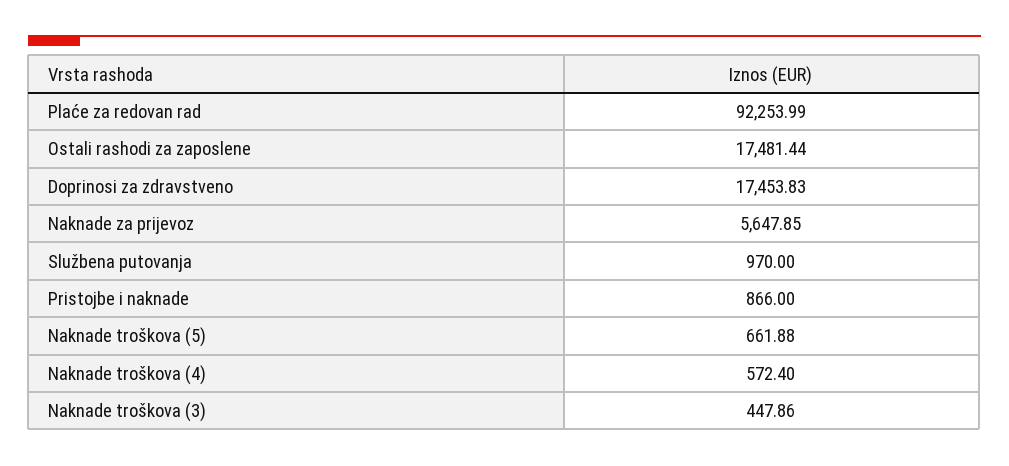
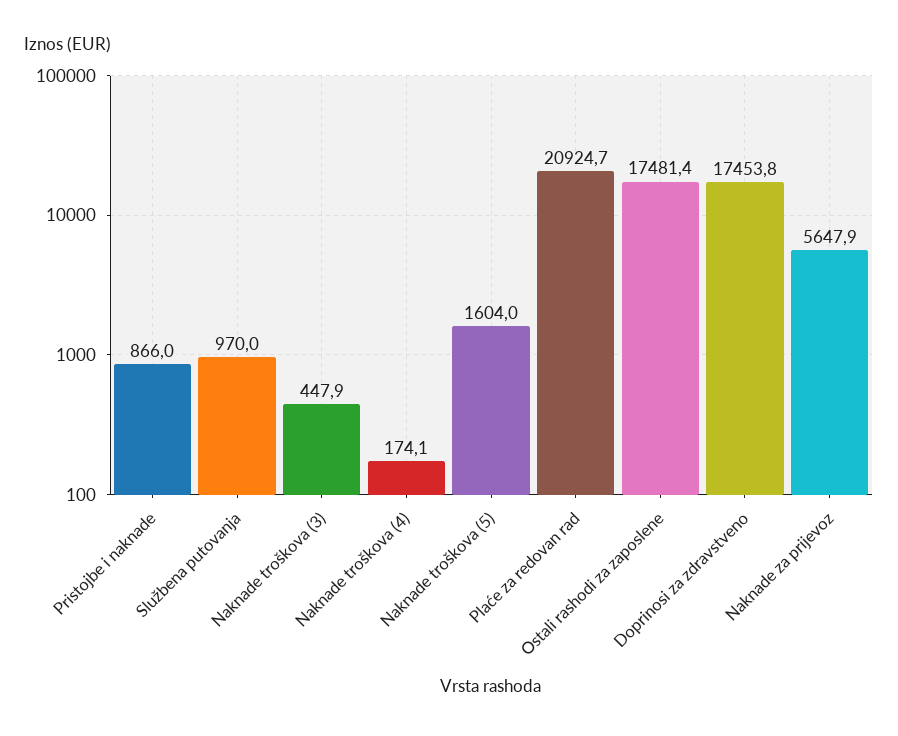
  {
-   "Plaće za redovan rad": 92253.99,
+   "Plaće za redovan rad": 20924.7,
    "Ostali rashodi za zaposlene": 17481.44,
    "Doprinosi za zdravstveno": 17453.83,
    "Naknade za prijevoz": 5647.85,
    "Službena putovanja": 970,
    "Pristojbe i naknade": 866,
-   "Naknade troškova (5)": 661.88,
+   "Naknade troškova (5)": 1604,
-   "Naknade troškova (4)": 572.4,
+   "Naknade troškova (4)": 174.1,
    "Naknade troškova (3)": 447.86
  }

